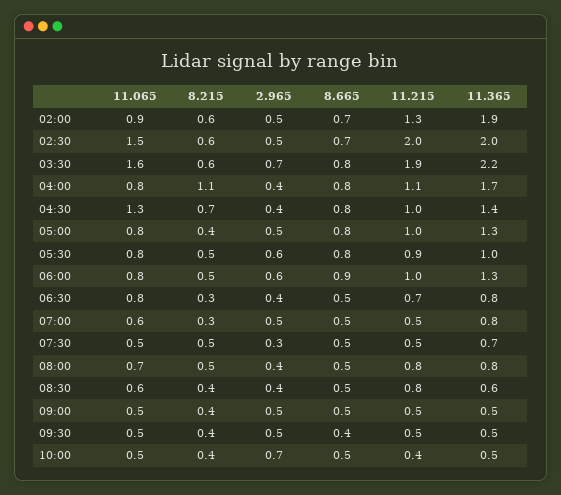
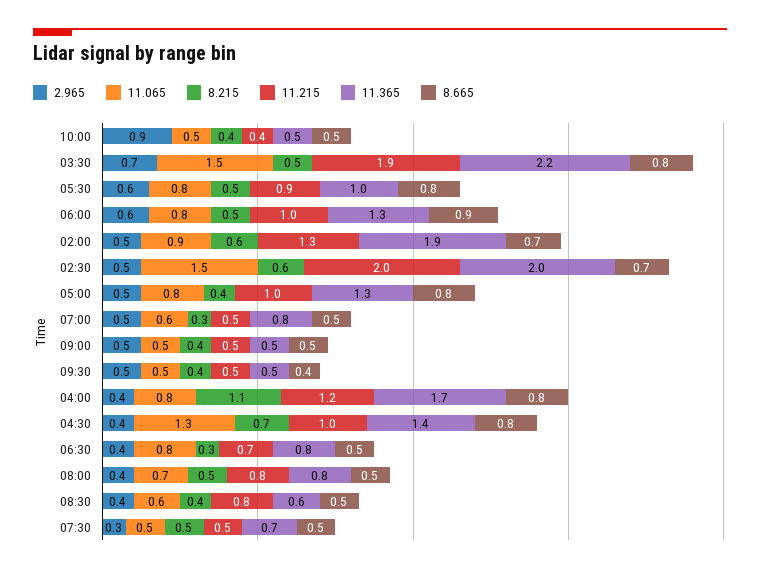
  {
    "11.065": {
      "02:00": 0.9,
      "02:30": 1.5,
-     "03:30": 1.6,
+     "03:30": 1.5,
      "04:00": 0.8,
      "04:30": 1.3,
      "05:00": 0.8,
      "05:30": 0.8,
      "06:00": 0.8,
      "06:30": 0.8,
      "07:00": 0.6,
      "07:30": 0.5,
      "08:00": 0.7,
      "08:30": 0.6,
      "09:00": 0.5,
      "09:30": 0.5,
      "10:00": 0.5
    },
    "8.215": {
      "02:00": 0.6,
      "02:30": 0.6,
-     "03:30": 0.6,
+     "03:30": 0.5,
      "04:00": 1.1,
      "04:30": 0.7,
      "05:00": 0.4,
      "05:30": 0.5,
      "06:00": 0.5,
      "06:30": 0.3,
      "07:00": 0.3,
      "07:30": 0.5,
      "08:00": 0.5,
      "08:30": 0.4,
      "09:00": 0.4,
      "09:30": 0.4,
      "10:00": 0.4
    },
    "2.965": {
      "02:00": 0.5,
      "02:30": 0.5,
      "03:30": 0.7,
      "04:00": 0.4,
      "04:30": 0.4,
      "05:00": 0.5,
      "05:30": 0.6,
      "06:00": 0.6,
      "06:30": 0.4,
      "07:00": 0.5,
      "07:30": 0.3,
      "08:00": 0.4,
      "08:30": 0.4,
      "09:00": 0.5,
      "09:30": 0.5,
-     "10:00": 0.7
+     "10:00": 0.9
    },
    "8.665": {
      "02:00": 0.7,
      "02:30": 0.7,
      "03:30": 0.8,
      "04:00": 0.8,
      "04:30": 0.8,
      "05:00": 0.8,
      "05:30": 0.8,
      "06:00": 0.9,
      "06:30": 0.5,
      "07:00": 0.5,
      "07:30": 0.5,
      "08:00": 0.5,
      "08:30": 0.5,
      "09:00": 0.5,
      "09:30": 0.4,
      "10:00": 0.5
    },
    "11.215": {
      "02:00": 1.3,
      "02:30": 2,
      "03:30": 1.9,
-     "04:00": 1.1,
+     "04:00": 1.2,
      "04:30": 1,
      "05:00": 1,
      "05:30": 0.9,
      "06:00": 1,
      "06:30": 0.7,
      "07:00": 0.5,
      "07:30": 0.5,
      "08:00": 0.8,
      "08:30": 0.8,
      "09:00": 0.5,
      "09:30": 0.5,
      "10:00": 0.4
    },
    "11.365": {
      "02:00": 1.9,
      "02:30": 2,
      "03:30": 2.2,
      "04:00": 1.7,
      "04:30": 1.4,
      "05:00": 1.3,
      "05:30": 1,
      "06:00": 1.3,
      "06:30": 0.8,
      "07:00": 0.8,
      "07:30": 0.7,
      "08:00": 0.8,
      "08:30": 0.6,
      "09:00": 0.5,
      "09:30": 0.5,
      "10:00": 0.5
    }
  }

